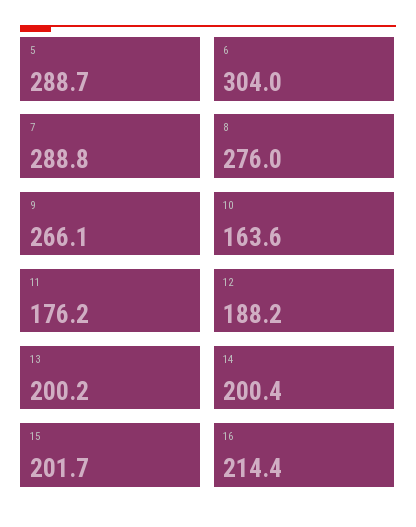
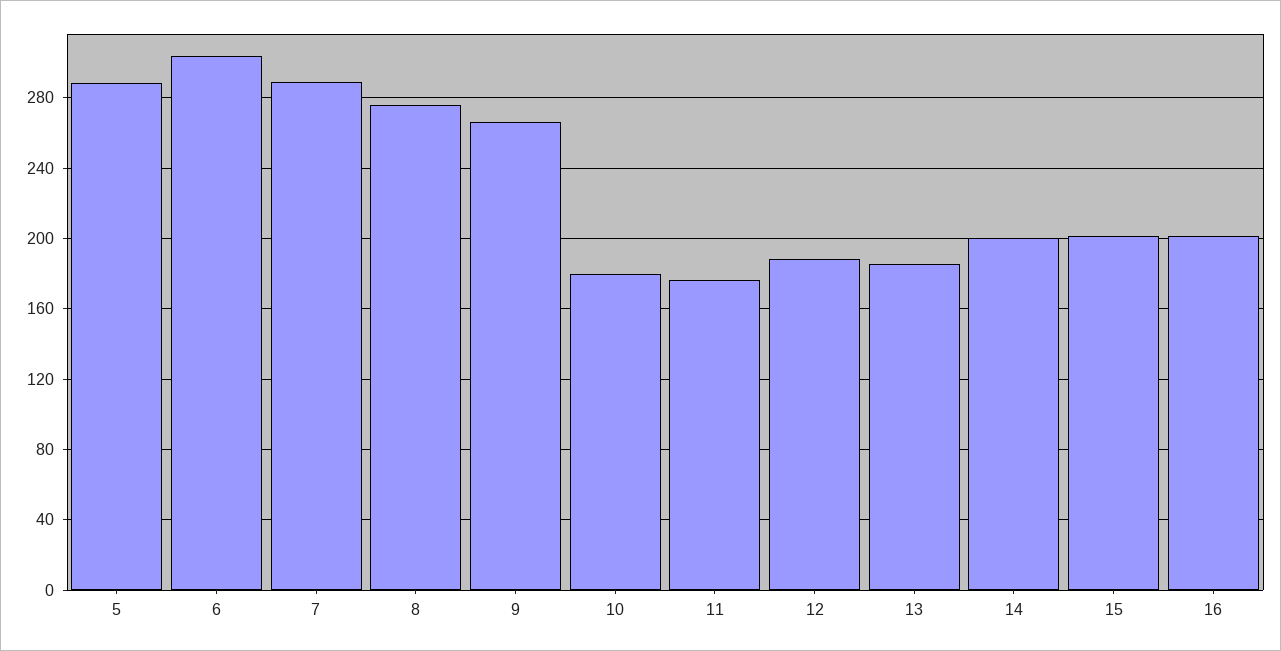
  {
    "5": 288.7,
    "6": 304,
    "7": 288.8,
    "8": 276,
    "9": 266.1,
-   "10": 163.6,
+   "10": 180,
    "11": 176.2,
    "12": 188.2,
-   "13": 200.2,
+   "13": 185,
    "14": 200.4,
    "15": 201.7,
-   "16": 214.4
+   "16": 200
  }

